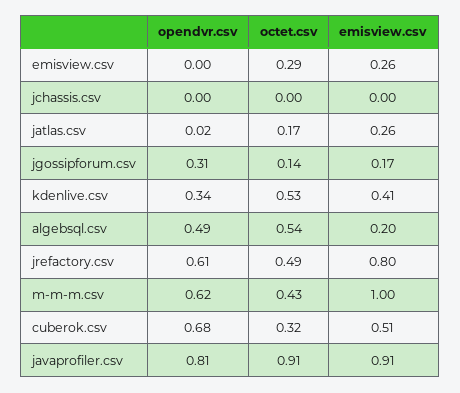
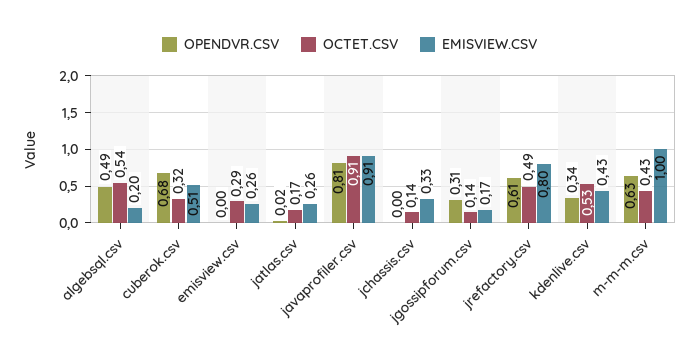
  {
    "opendvr.csv": {
      "emisview.csv": 0,
      "jchassis.csv": 0,
      "jatlas.csv": 0.02,
      "jgossipforum.csv": 0.31,
      "kdenlive.csv": 0.34,
      "algebsql.csv": 0.49,
      "jrefactory.csv": 0.61,
-     "m-m-m.csv": 0.62,
+     "m-m-m.csv": 0.63,
      "cuberok.csv": 0.68,
      "javaprofiler.csv": 0.81
    },
    "octet.csv": {
      "emisview.csv": 0.29,
-     "jchassis.csv": 0,
+     "jchassis.csv": 0.14,
      "jatlas.csv": 0.17,
      "jgossipforum.csv": 0.14,
      "kdenlive.csv": 0.53,
      "algebsql.csv": 0.54,
      "jrefactory.csv": 0.49,
      "m-m-m.csv": 0.43,
      "cuberok.csv": 0.32,
      "javaprofiler.csv": 0.91
    },
    "emisview.csv": {
      "emisview.csv": 0.26,
-     "jchassis.csv": 0,
+     "jchassis.csv": 0.33,
      "jatlas.csv": 0.26,
      "jgossipforum.csv": 0.17,
-     "kdenlive.csv": 0.41,
+     "kdenlive.csv": 0.43,
      "algebsql.csv": 0.2,
      "jrefactory.csv": 0.8,
      "m-m-m.csv": 1,
      "cuberok.csv": 0.51,
      "javaprofiler.csv": 0.91
    }
  }

